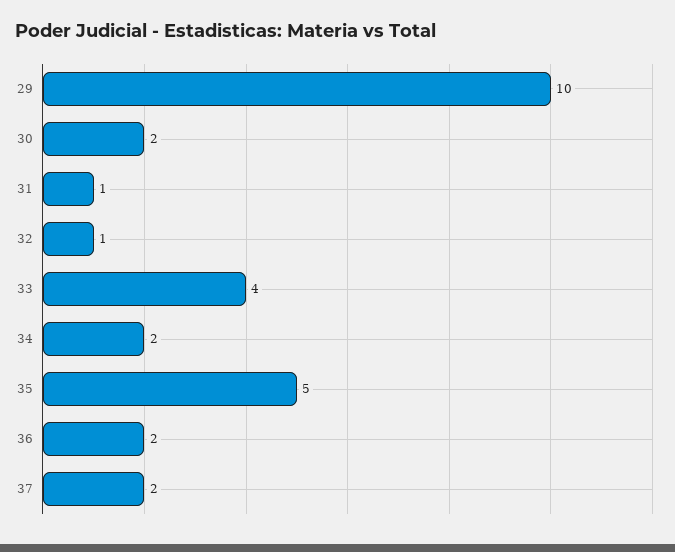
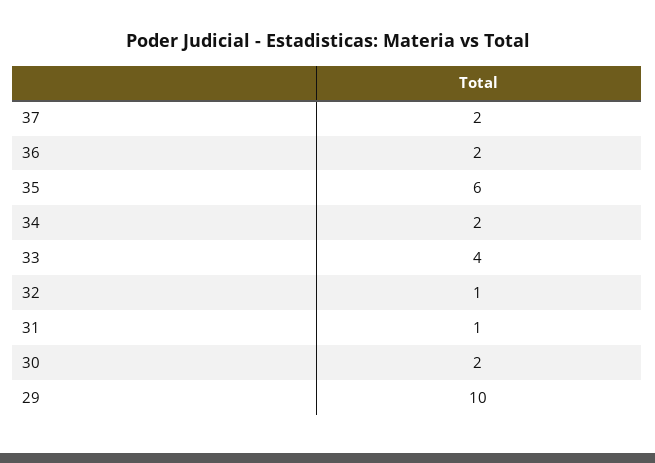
  {
    "29": 10,
    "30": 2,
    "31": 1,
    "32": 1,
    "33": 4,
    "34": 2,
-   "35": 5,
+   "35": 6,
    "36": 2,
    "37": 2
  }

